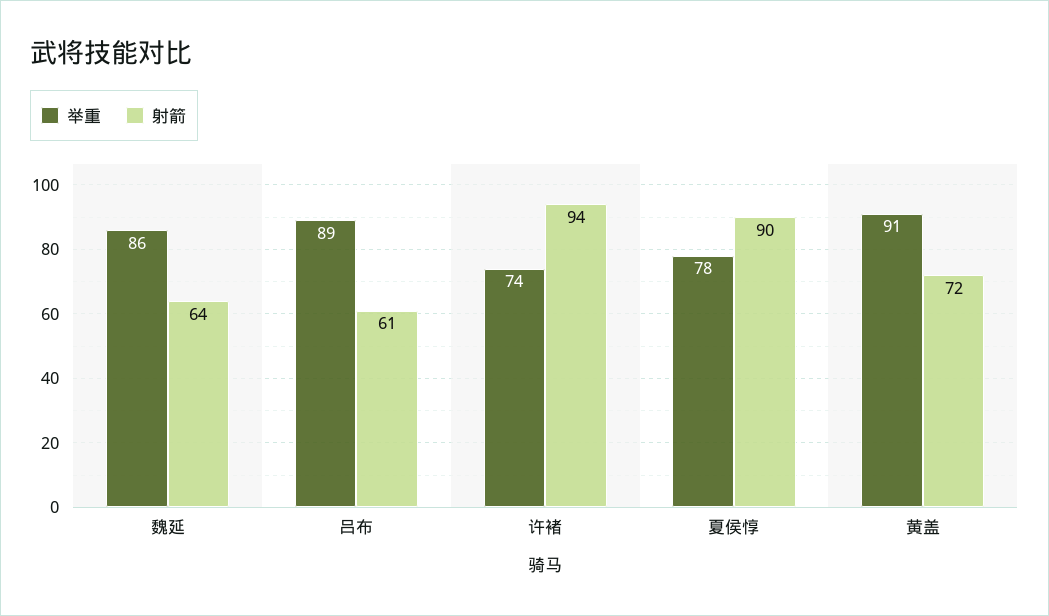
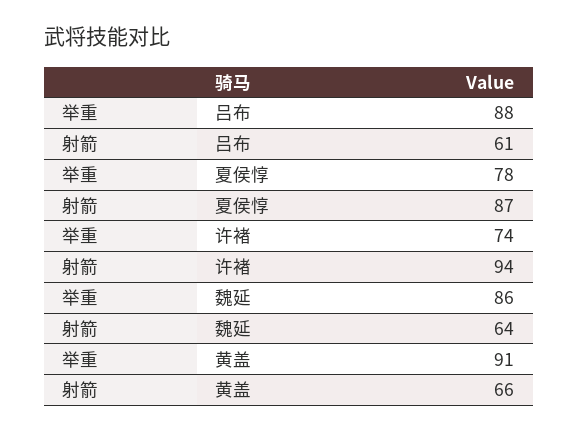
  {
    "举重": {
      "魏延": 86,
-     "吕布": 89,
+     "吕布": 88,
      "许褚": 74,
      "夏侯惇": 78,
      "黄盖": 91
    },
    "射箭": {
      "魏延": 64,
      "吕布": 61,
      "许褚": 94,
-     "夏侯惇": 90,
+     "夏侯惇": 87,
-     "黄盖": 72
+     "黄盖": 66
    }
  }

